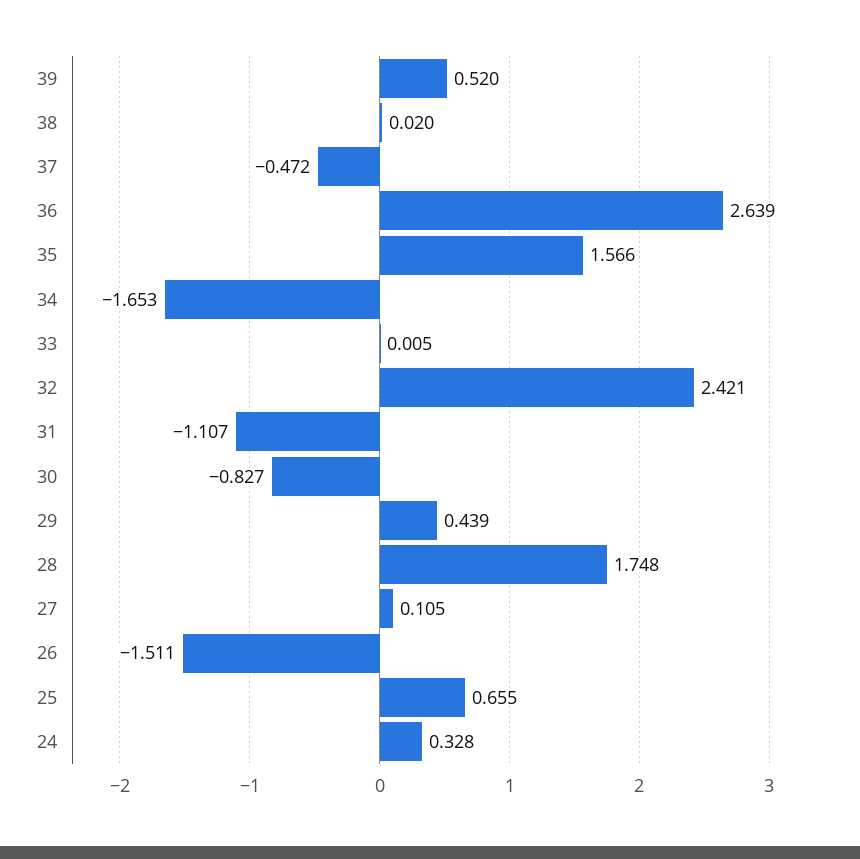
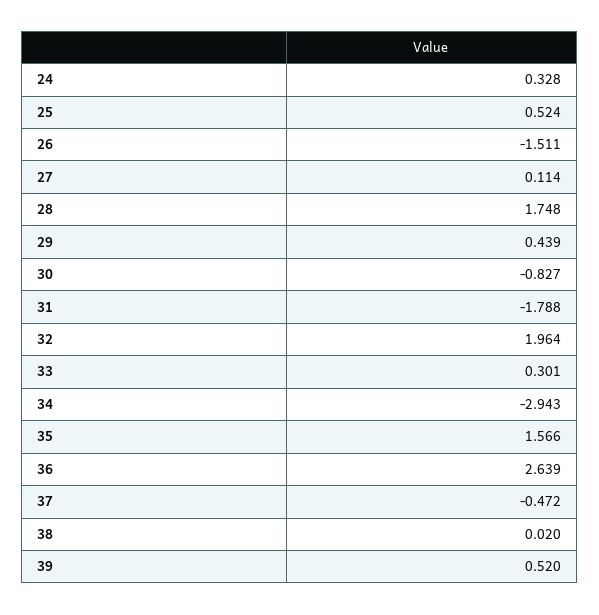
  {
    "39": 0.52,
    "38": 0.02,
    "37": -0.472,
    "36": 2.639,
    "35": 1.566,
-   "34": -1.653,
+   "34": -2.943,
-   "33": 0.005,
+   "33": 0.301,
-   "32": 2.421,
+   "32": 1.964,
-   "31": -1.107,
+   "31": -1.788,
    "30": -0.827,
    "29": 0.439,
    "28": 1.748,
-   "27": 0.105,
+   "27": 0.114,
    "26": -1.511,
-   "25": 0.655,
+   "25": 0.524,
    "24": 0.328
  }

